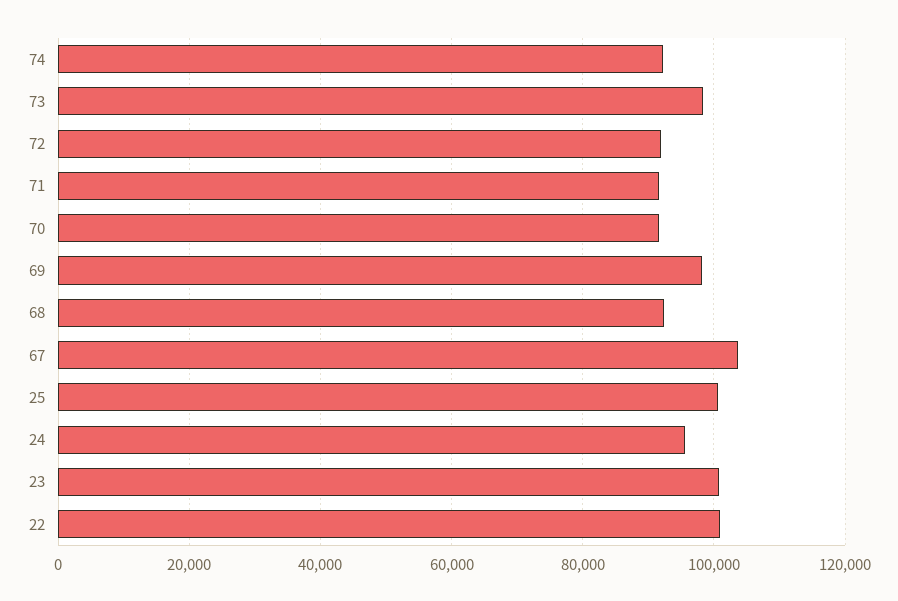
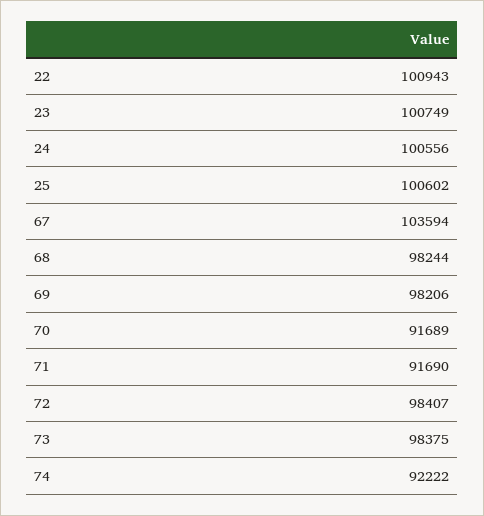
  {
    "74": 92222,
    "73": 98375,
-   "72": 92000,
+   "72": 98407,
    "71": 91690,
    "70": 91689,
    "69": 98206,
-   "68": 92000,
+   "68": 98244,
    "67": 103594,
    "25": 100602,
-   "24": 96000,
+   "24": 100556,
    "23": 100749,
    "22": 100943
  }

